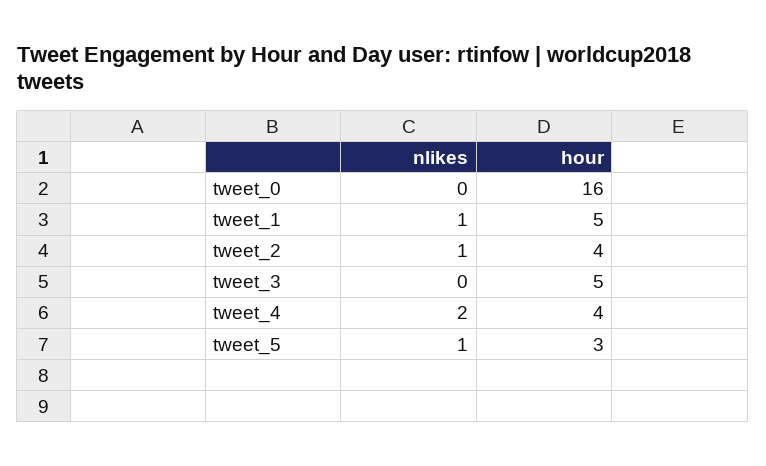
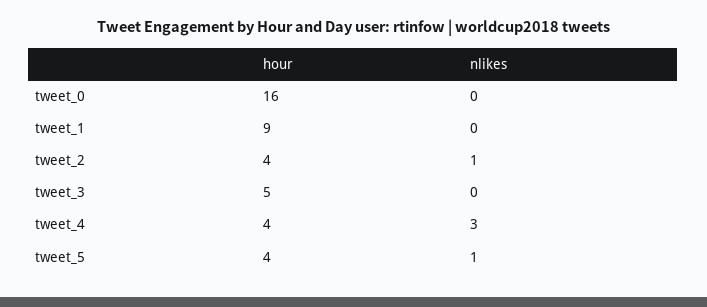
  {
    "nlikes": {
      "tweet_0": 0,
-     "tweet_1": 1,
+     "tweet_1": 0,
      "tweet_2": 1,
      "tweet_3": 0,
-     "tweet_4": 2,
+     "tweet_4": 3,
      "tweet_5": 1
    },
    "hour": {
      "tweet_0": 16,
-     "tweet_1": 5,
+     "tweet_1": 9,
      "tweet_2": 4,
      "tweet_3": 5,
      "tweet_4": 4,
-     "tweet_5": 3
+     "tweet_5": 4
    }
  }

